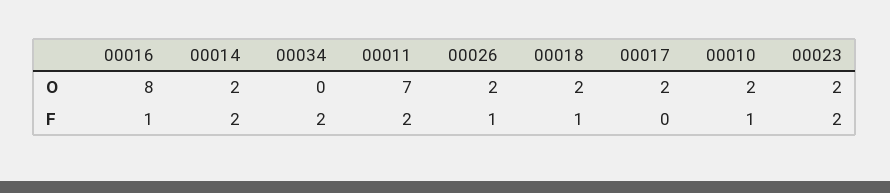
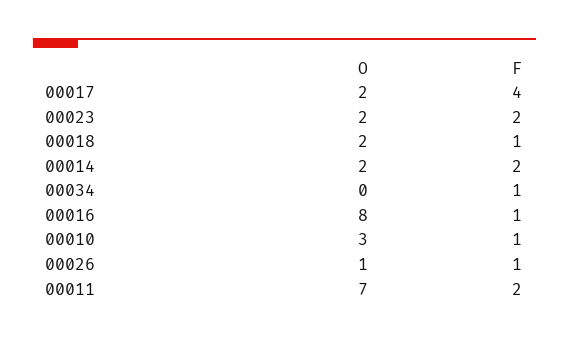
  {
    "00016": {
      "O": 8,
      "F": 1
    },
    "00014": {
      "O": 2,
      "F": 2
    },
    "00034": {
      "O": 0,
-     "F": 2
+     "F": 1
    },
    "00011": {
      "O": 7,
      "F": 2
    },
    "00026": {
-     "O": 2,
+     "O": 1,
      "F": 1
    },
    "00018": {
      "O": 2,
      "F": 1
    },
    "00017": {
      "O": 2,
-     "F": 0
+     "F": 4
    },
    "00010": {
-     "O": 2,
+     "O": 3,
      "F": 1
    },
    "00023": {
      "O": 2,
      "F": 2
    }
  }

